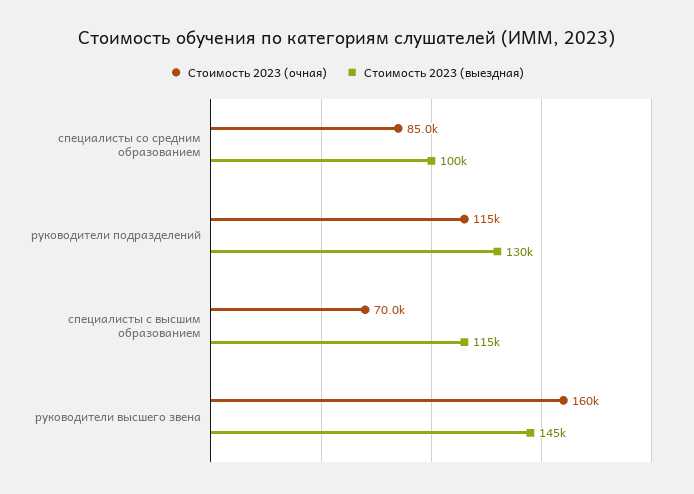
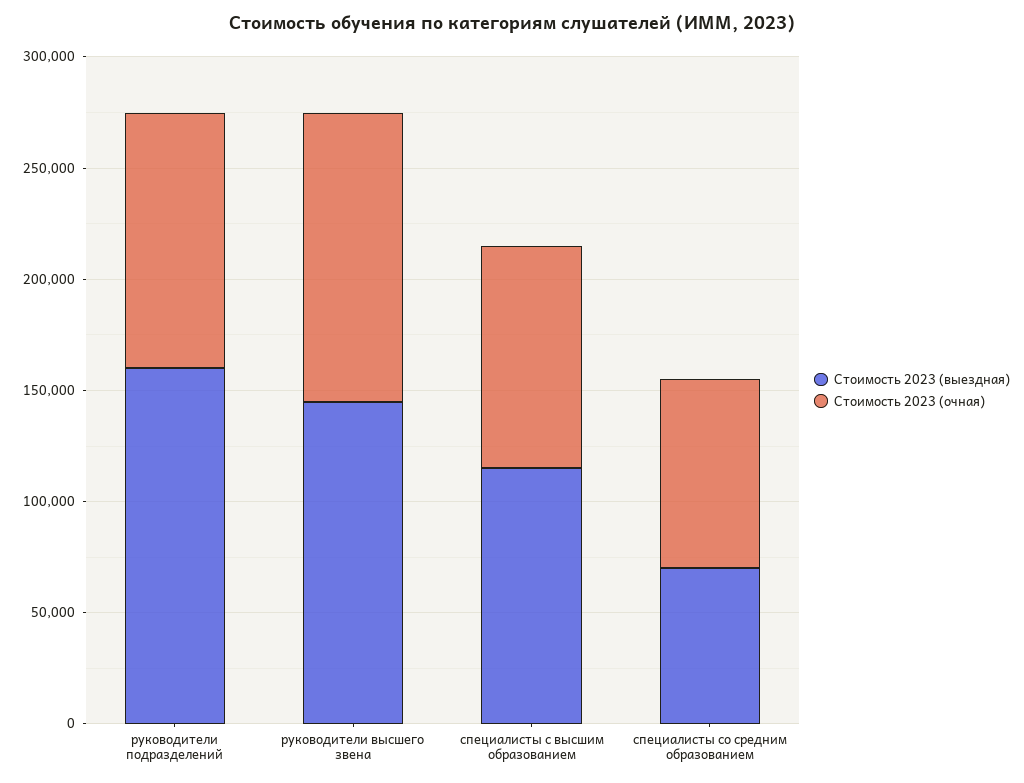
  {
    "Стоимость 2023 (очная)": {
      "специалисты со средним образованием": 85000,
      "руководители подразделений": 115000,
-     "специалисты с высшим образованием": 70000,
+     "специалисты с высшим образованием": 100000,
-     "руководители высшего звена": 160000
+     "руководители высшего звена": 130000
    },
    "Стоимость 2023 (выездная)": {
-     "специалисты со средним образованием": 100000,
+     "специалисты со средним образованием": 70000,
-     "руководители подразделений": 130000,
+     "руководители подразделений": 160000,
      "специалисты с высшим образованием": 115000,
      "руководители высшего звена": 145000
    }
  }

